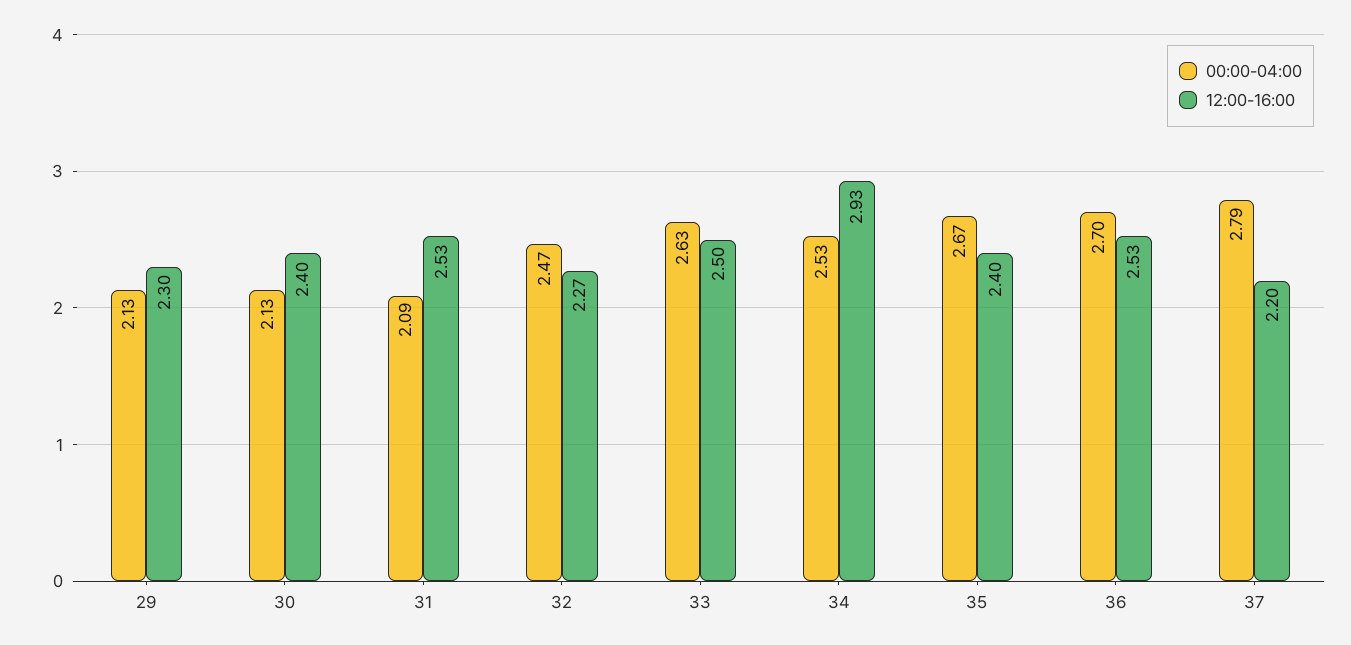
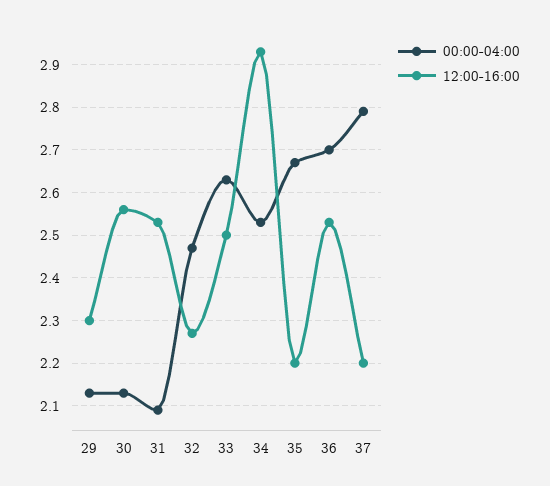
  {
    "00:00-04:00": {
      "29": 2.13,
      "30": 2.13,
      "31": 2.09,
      "32": 2.47,
      "33": 2.63,
      "34": 2.53,
      "35": 2.67,
      "36": 2.7,
      "37": 2.79
    },
    "12:00-16:00": {
      "29": 2.3,
-     "30": 2.4,
+     "30": 2.55,
      "31": 2.53,
      "32": 2.27,
      "33": 2.5,
      "34": 2.93,
-     "35": 2.4,
+     "35": 2.2,
      "36": 2.53,
      "37": 2.2
    }
  }

